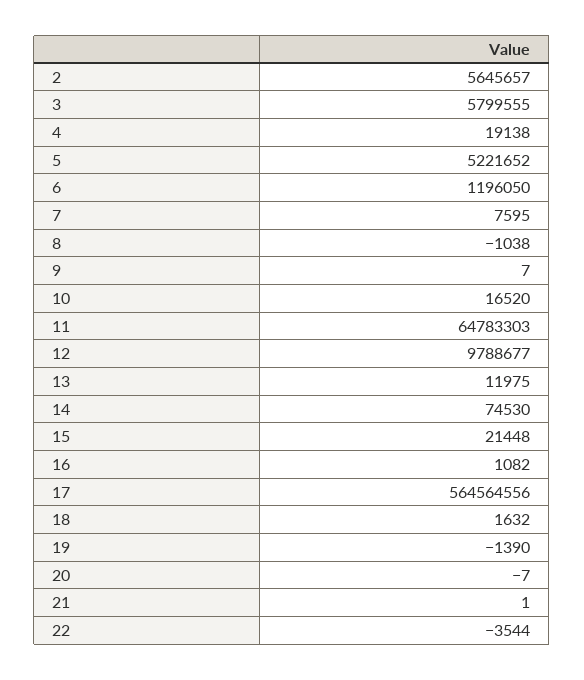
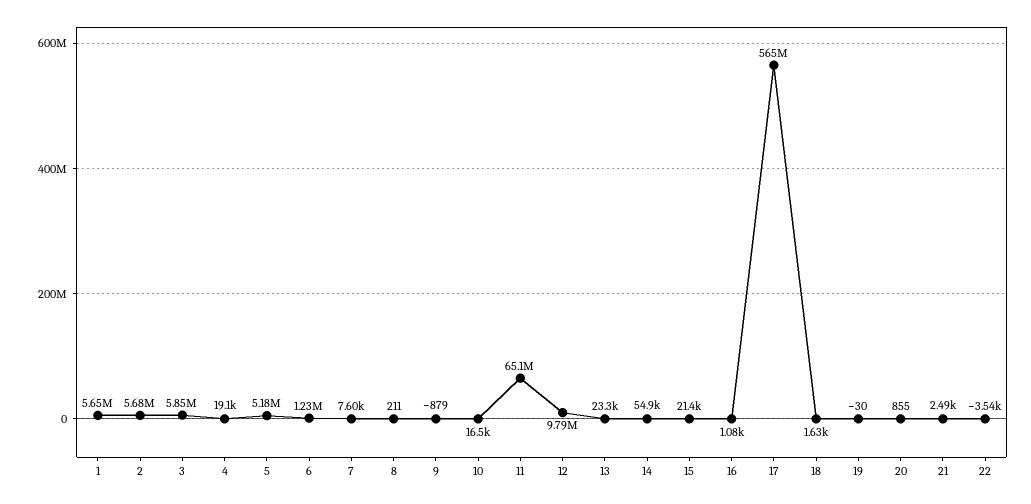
  {
-   "2": 5645657,
+   "2": 5680000,
-   "3": 5799555,
+   "3": 5850000,
    "4": 19138,
-   "5": 5221652,
+   "5": 5180000,
-   "6": 1196050,
+   "6": 1230000,
    "7": 7595,
-   "8": -1038,
+   "8": 211,
-   "9": 7,
+   "9": -879,
    "10": 16520,
-   "11": 64783303,
+   "11": 65100000,
    "12": 9788677,
-   "13": 11975,
+   "13": 23300,
-   "14": 74530,
+   "14": 54900,
    "15": 21448,
    "16": 1082,
    "17": 564564556,
    "18": 1632,
-   "19": -1390,
+   "19": -30,
-   "20": -7,
+   "20": 855,
-   "21": 1,
+   "21": 2490,
-   "22": -3544
+   "22": -3544,
+   "1": 5650000
  }

